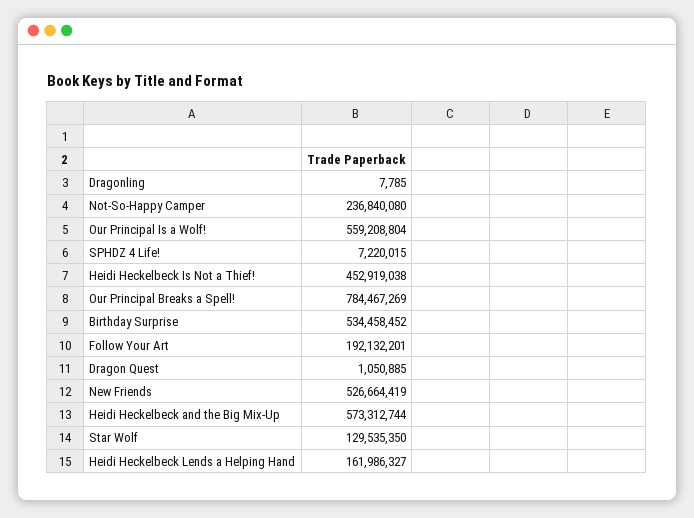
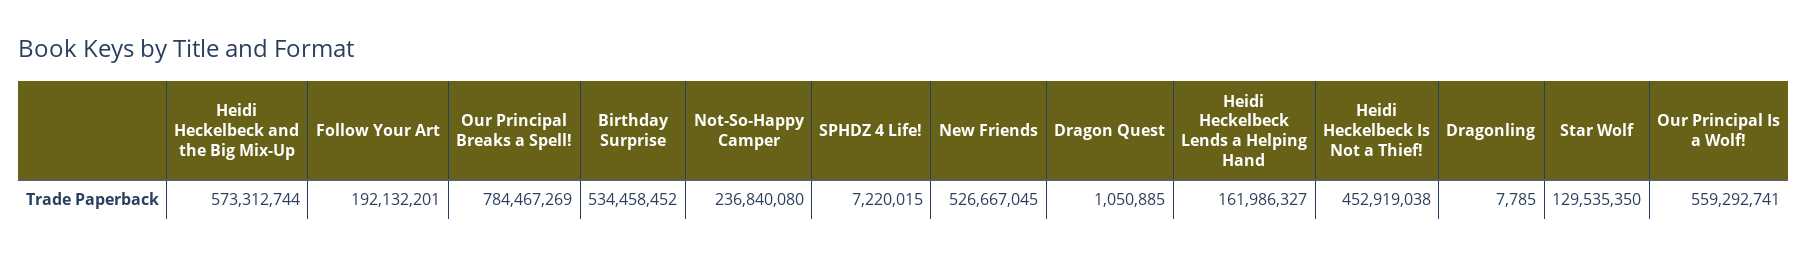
  {
    "Dragonling": 7785,
    "Not-So-Happy Camper": 236840080,
-   "Our Principal Is a Wolf!": 559208804,
+   "Our Principal Is a Wolf!": 559292741,
    "SPHDZ 4 Life!": 7220015,
    "Heidi Heckelbeck Is Not a Thief!": 452919038,
    "Our Principal Breaks a Spell!": 784467269,
    "Birthday Surprise": 534458452,
    "Follow Your Art": 192132201,
    "Dragon Quest": 1050885,
-   "New Friends": 526664419,
+   "New Friends": 526667045,
    "Heidi Heckelbeck and the Big Mix-Up": 573312744,
    "Star Wolf": 129535350,
    "Heidi Heckelbeck Lends a Helping Hand": 161986327
  }

